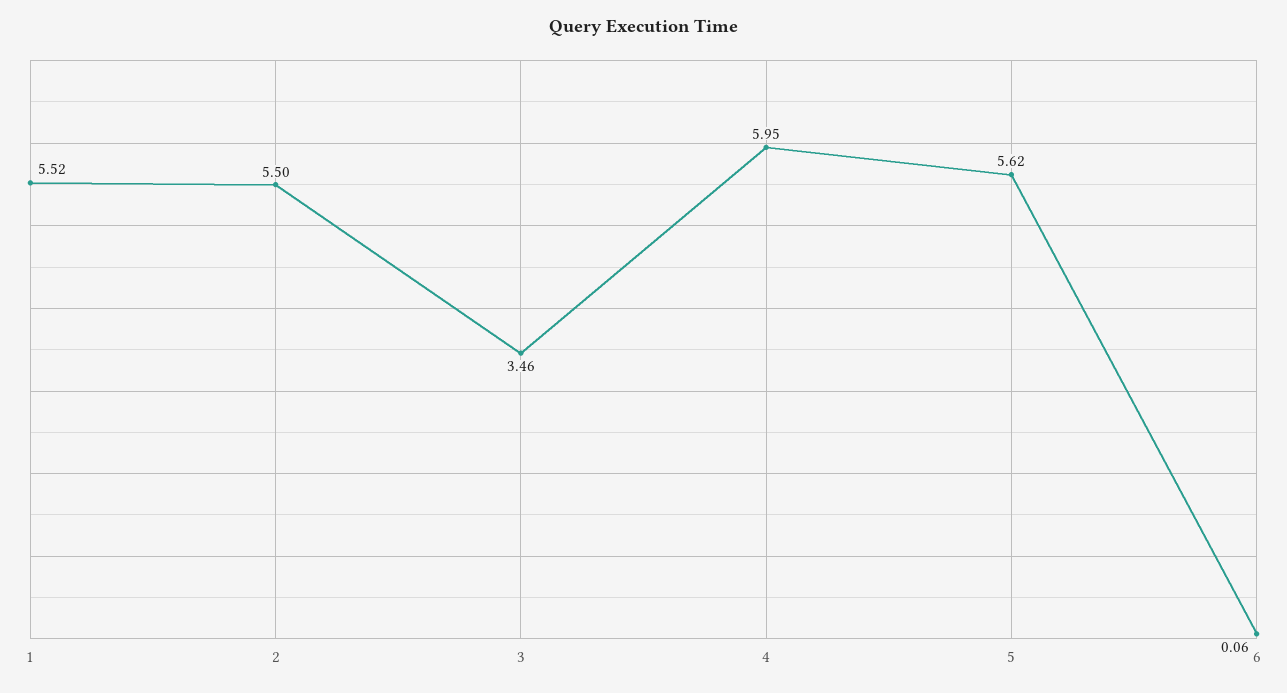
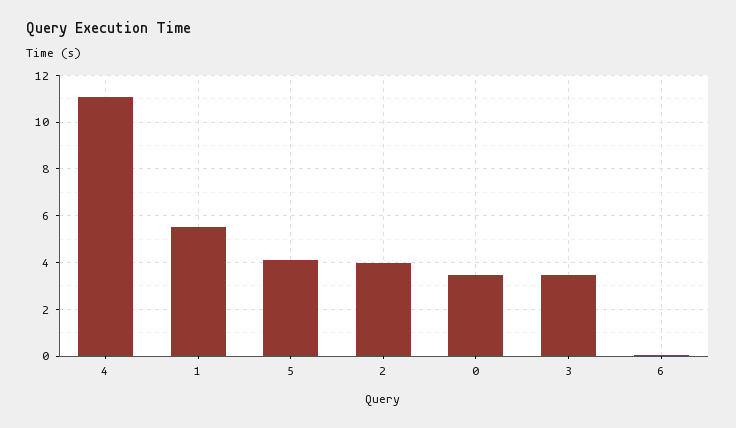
  {
    "1": 5.52,
-   "2": 5.5,
+   "2": 4,
    "3": 3.46,
-   "4": 5.95,
+   "4": 11,
-   "5": 5.62,
+   "5": 4,
-   "6": 0.06
+   "6": 0.06,
+   "0": 3.5
  }

